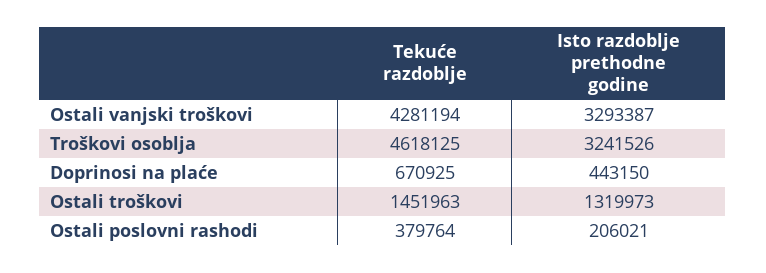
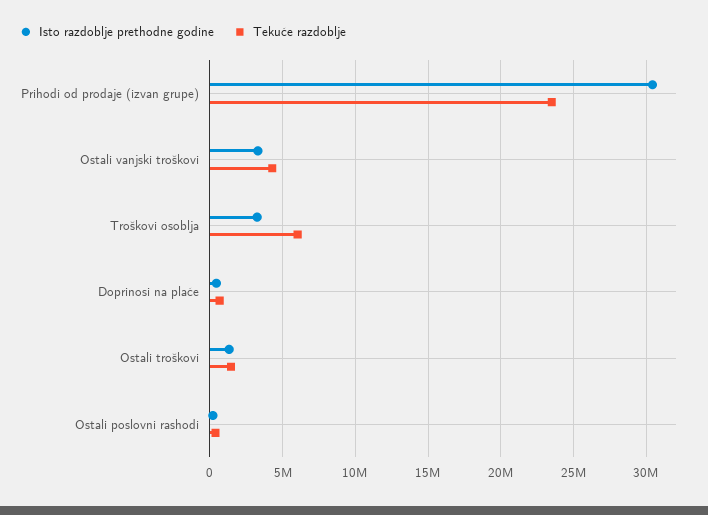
  {
    "Tekuće razdoblje": {
      "Ostali vanjski troškovi": 4281194,
-     "Troškovi osoblja": 4618125,
+     "Troškovi osoblja": 6000000,
      "Doprinosi na plaće": 670925,
      "Ostali troškovi": 1451963,
-     "Ostali poslovni rashodi": 379764
+     "Ostali poslovni rashodi": 379764,
+     "Prihodi od prodaje (izvan grupe)": 23500000
    },
    "Isto razdoblje prethodne godine": {
      "Ostali vanjski troškovi": 3293387,
      "Troškovi osoblja": 3241526,
      "Doprinosi na plaće": 443150,
      "Ostali troškovi": 1319973,
-     "Ostali poslovni rashodi": 206021
+     "Ostali poslovni rashodi": 206021,
+     "Prihodi od prodaje (izvan grupe)": 30500000
    }
  }

